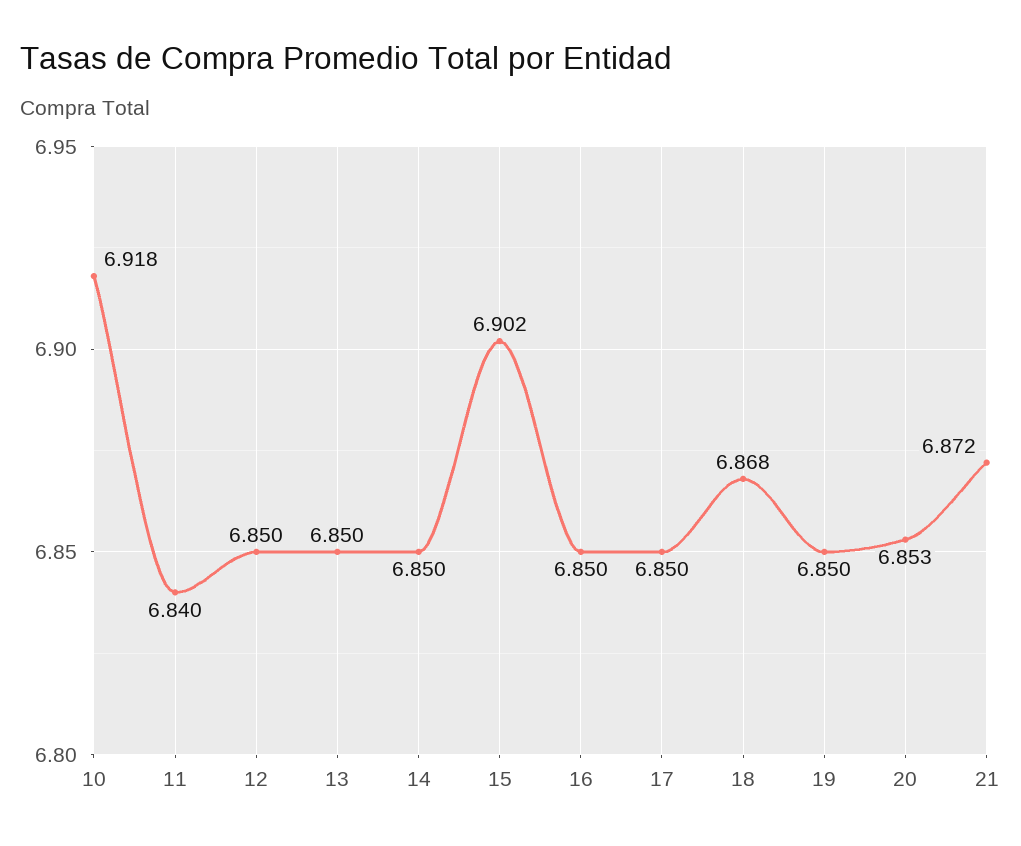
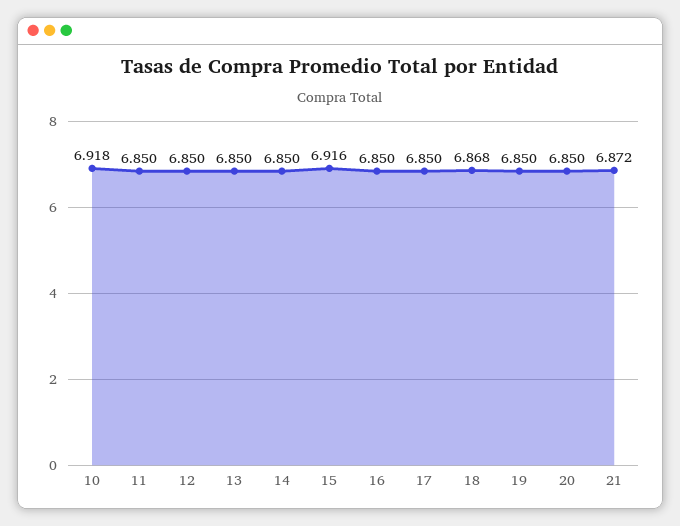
  {
    "10": 6.918,
-   "11": 6.84,
+   "11": 6.85,
    "12": 6.85,
    "13": 6.85,
    "14": 6.85,
-   "15": 6.902,
+   "15": 6.916,
    "16": 6.85,
    "17": 6.85,
    "18": 6.868,
    "19": 6.85,
-   "20": 6.853,
+   "20": 6.85,
    "21": 6.872
  }

